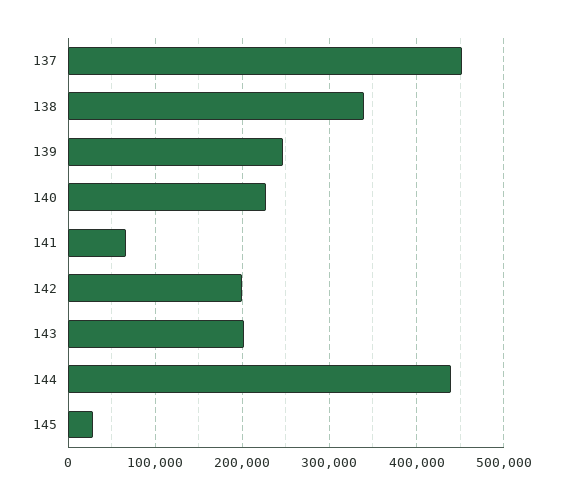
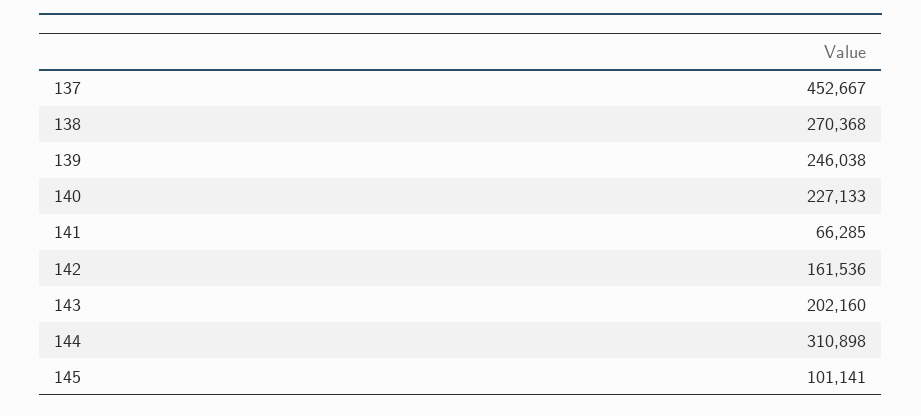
  {
    "137": 452667,
-   "138": 340000,
+   "138": 270368,
    "139": 246038,
    "140": 227133,
    "141": 66285,
-   "142": 200000,
+   "142": 161536,
    "143": 202160,
-   "144": 440000,
+   "144": 310898,
-   "145": 30000
+   "145": 101141
  }

